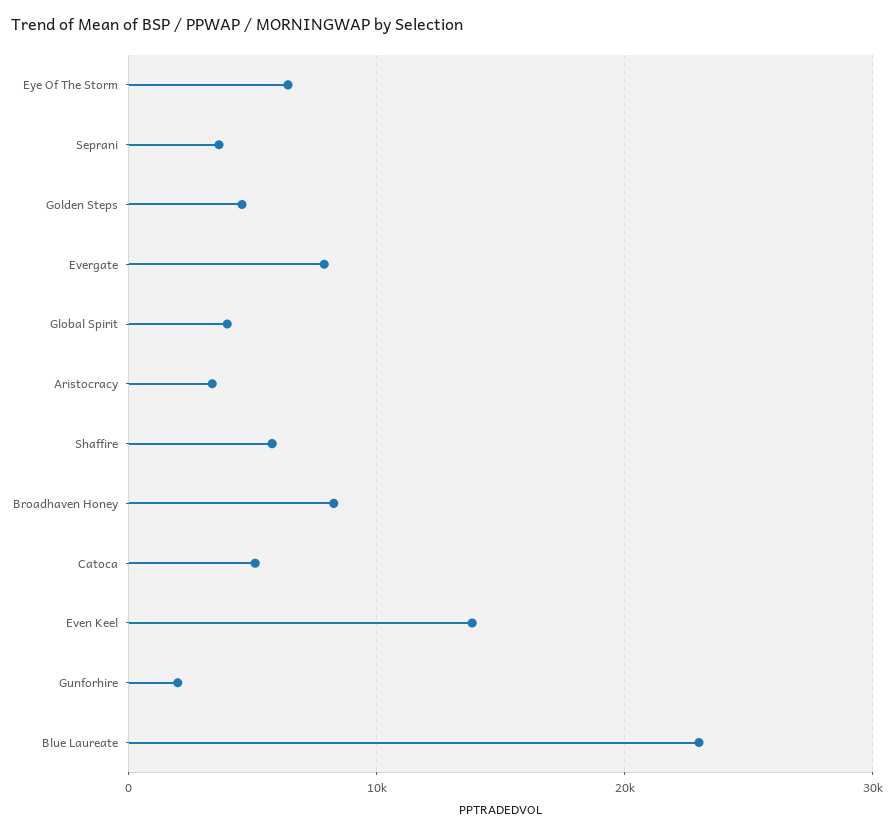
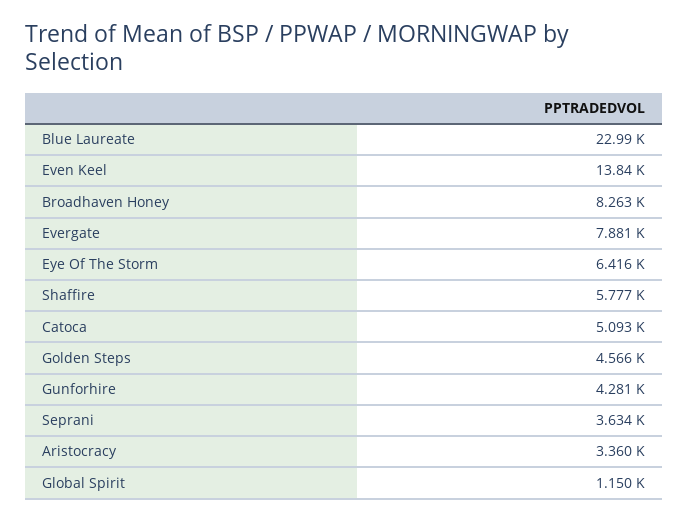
  {
    "Eye Of The Storm": 6416,
    "Seprani": 3634,
    "Golden Steps": 4566,
    "Evergate": 7881,
-   "Global Spirit": 4000,
+   "Global Spirit": 1150,
    "Aristocracy": 3360,
    "Shaffire": 5777,
    "Broadhaven Honey": 8263,
    "Catoca": 5093,
    "Even Keel": 13840,
-   "Gunforhire": 2000,
+   "Gunforhire": 4281,
    "Blue Laureate": 22990
  }

